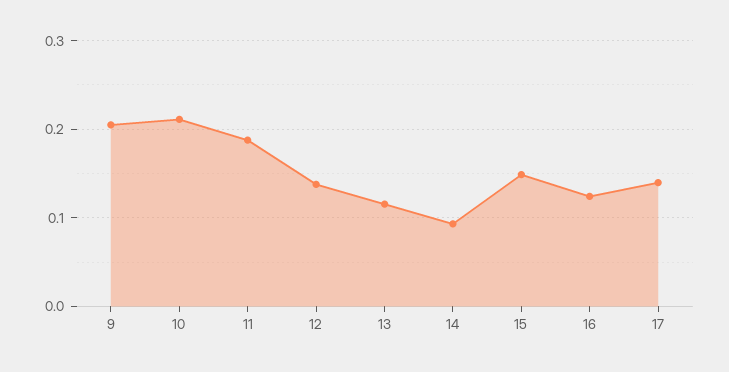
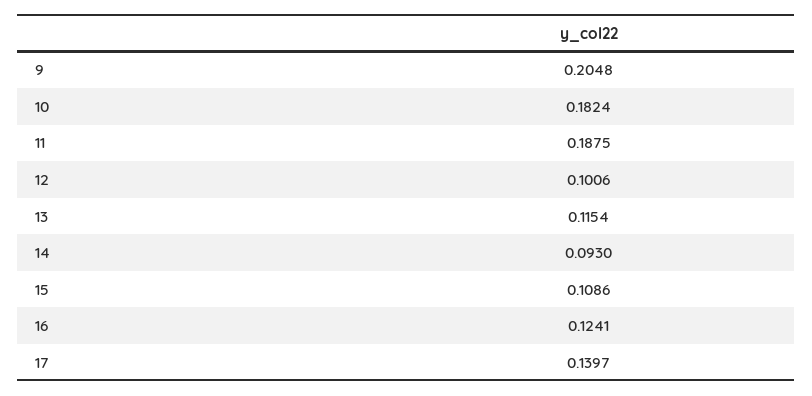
  {
    "9": 0.2048,
-   "10": 0.21,
+   "10": 0.1824,
    "11": 0.1875,
-   "12": 0.14,
+   "12": 0.1006,
    "13": 0.1154,
    "14": 0.093,
-   "15": 0.15,
+   "15": 0.1086,
    "16": 0.1241,
    "17": 0.1397
  }

